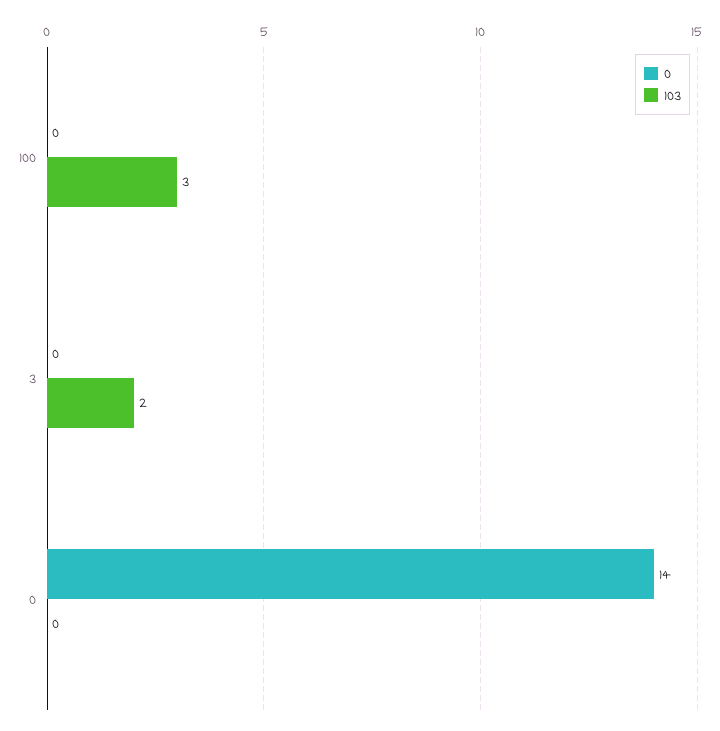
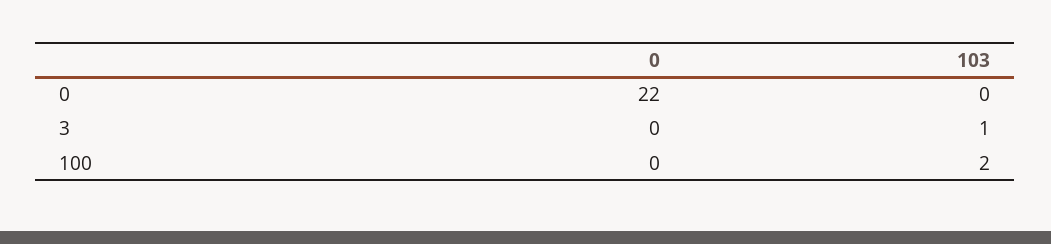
  {
    "0": {
      "100": 0,
      "3": 0,
-     "0": 14
+     "0": 22
    },
    "103": {
-     "100": 3,
+     "100": 2,
-     "3": 2,
+     "3": 1,
      "0": 0
    }
  }

